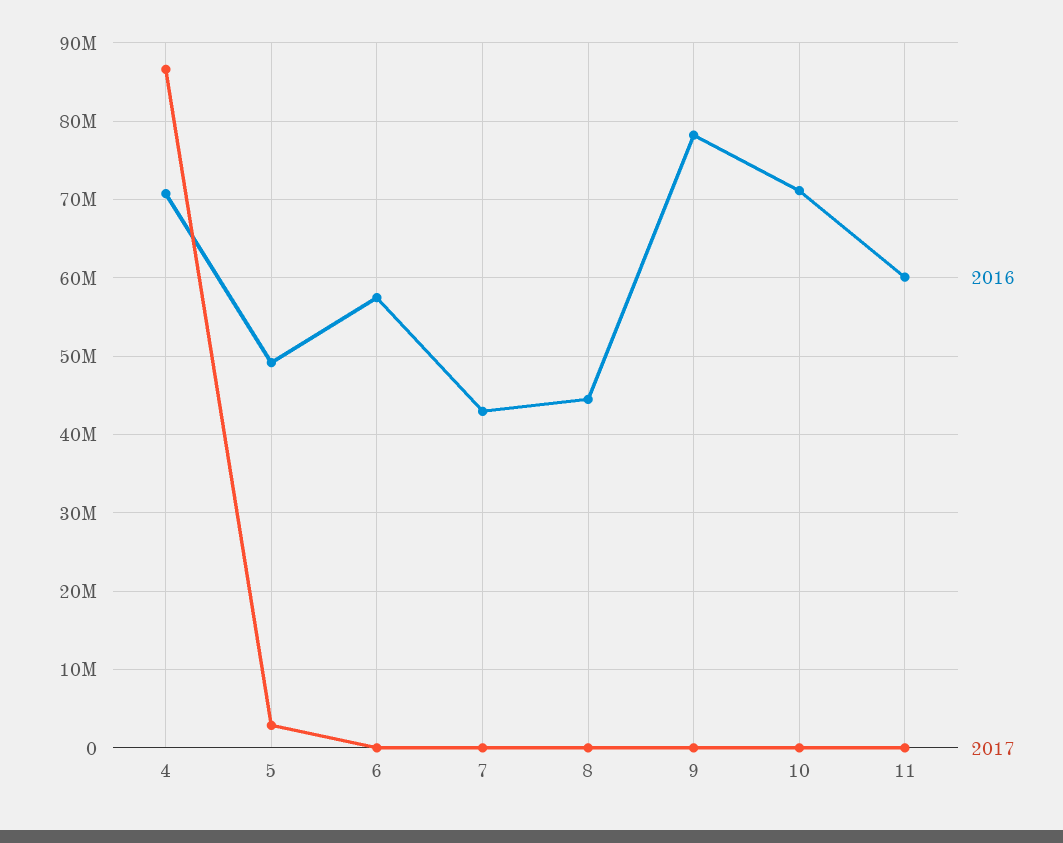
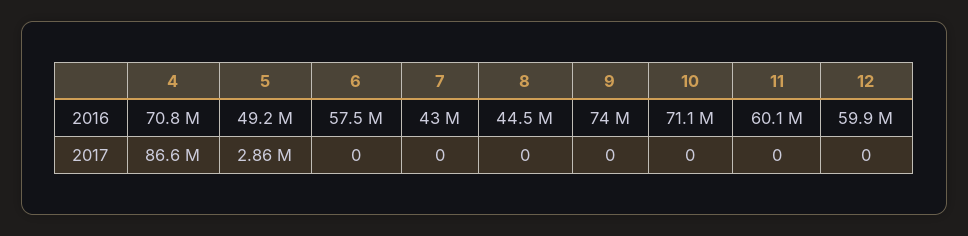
  {
    "2016": {
      "4": 70800000,
      "5": 49200000,
      "6": 57500000,
      "7": 43000000,
      "8": 44500000,
-     "9": 78000000,
+     "9": 74000000,
      "10": 71100000,
-     "11": 60100000
+     "11": 60100000,
+     "12": 59900000
    },
    "2017": {
      "4": 86600000,
      "5": 2860000,
      "6": 0,
      "7": 0,
      "8": 0,
      "9": 0,
      "10": 0,
-     "11": 0
+     "11": 0,
+     "12": 0
    }
  }

